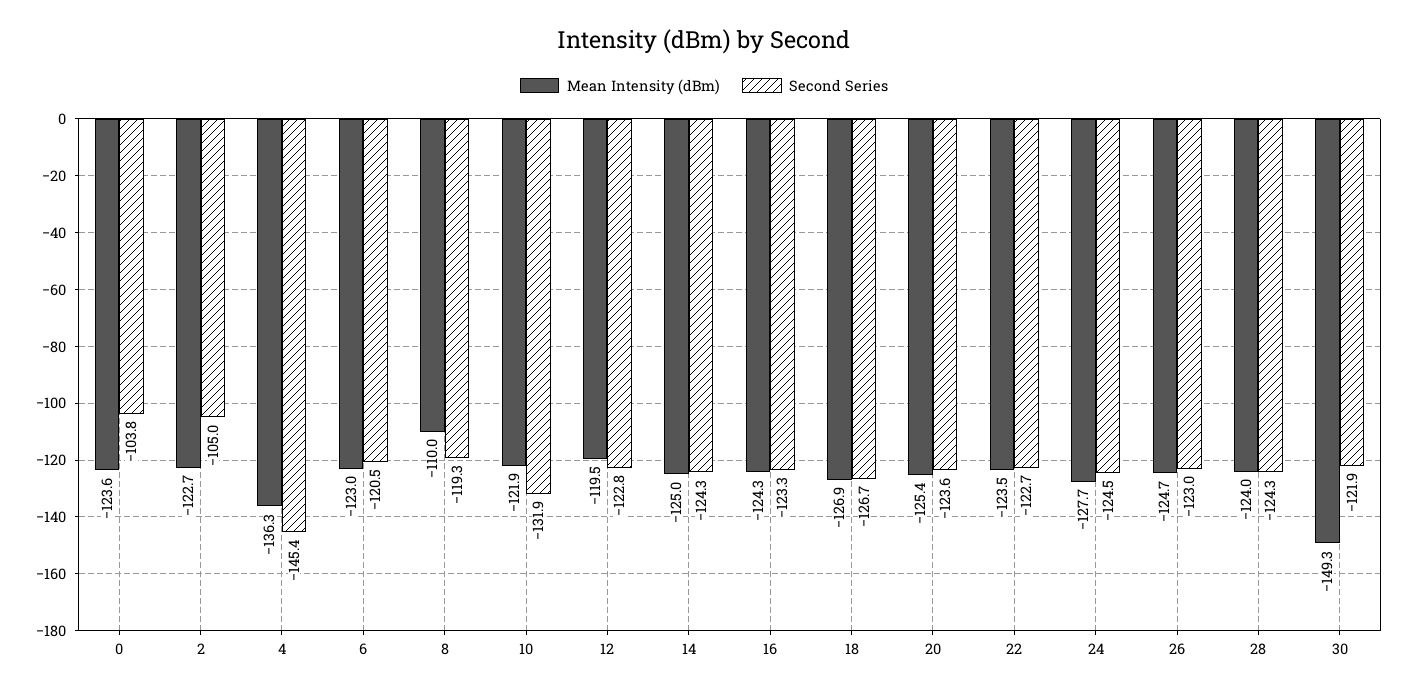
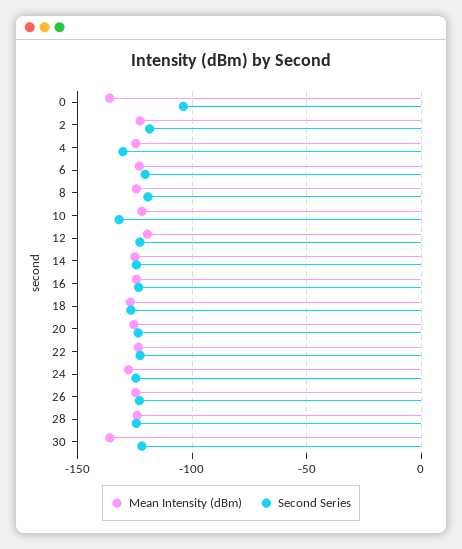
  {
    "Mean Intensity (dBm)": {
-     "0": -123.6,
+     "0": -135,
      "2": -122.7,
-     "4": -136.3,
+     "4": -125,
      "6": -123,
-     "8": -110,
+     "8": -125,
      "10": -121.9,
      "12": -119.5,
      "14": -125,
      "16": -124.3,
      "18": -126.9,
      "20": -125.4,
      "22": -123.5,
      "24": -127.7,
      "26": -124.7,
      "28": -124,
-     "30": -149.3
+     "30": -135
    },
    "Second Series": {
      "0": -103.8,
-     "2": -105,
+     "2": -120,
-     "4": -145.4,
+     "4": -130,
      "6": -120.5,
      "8": -119.3,
      "10": -131.9,
      "12": -122.8,
      "14": -124.3,
      "16": -123.3,
      "18": -126.7,
      "20": -123.6,
      "22": -122.7,
      "24": -124.5,
      "26": -123,
      "28": -124.3,
      "30": -121.9
    }
  }

